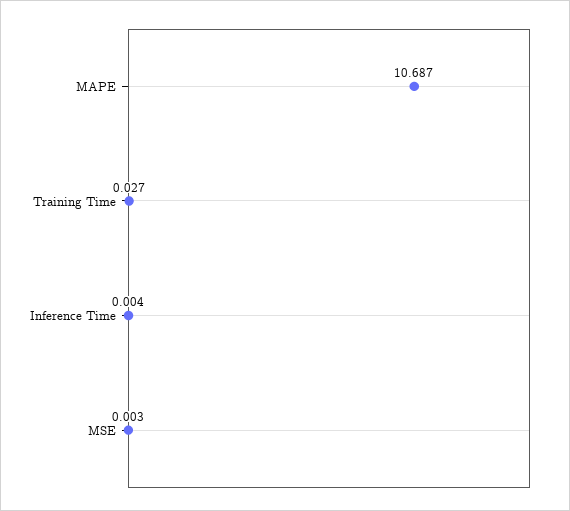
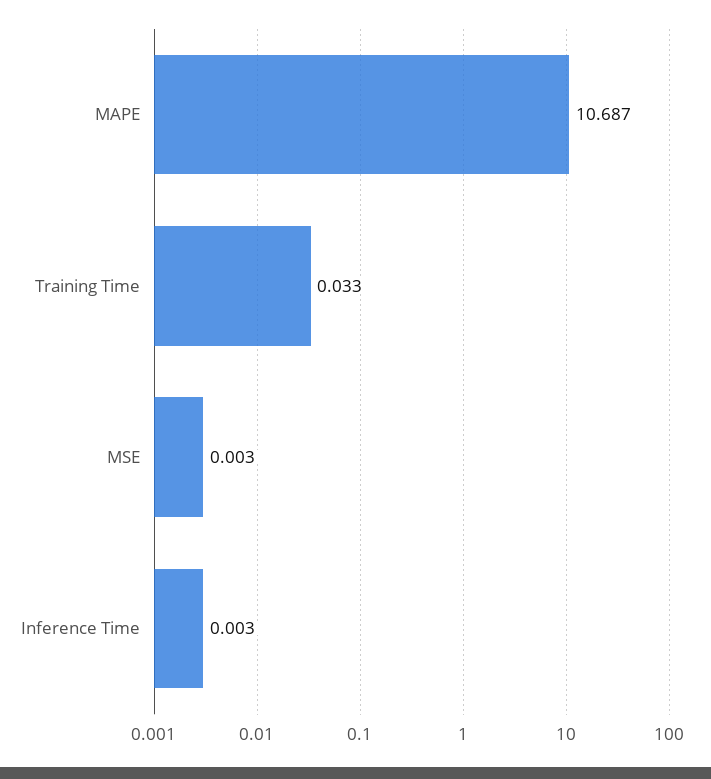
  {
    "MAPE": 10.687,
-   "Training Time": 0.027,
+   "Training Time": 0.033,
-   "Inference Time": 0.004,
+   "Inference Time": 0.003,
    "MSE": 0.003
  }

